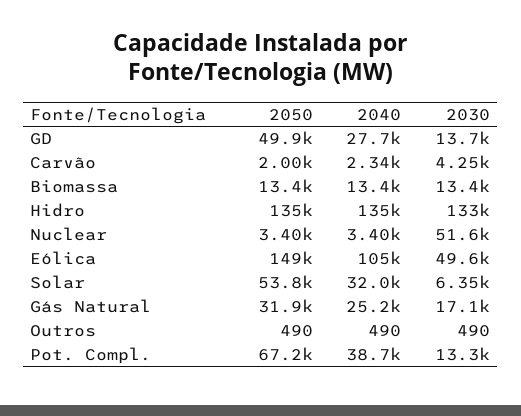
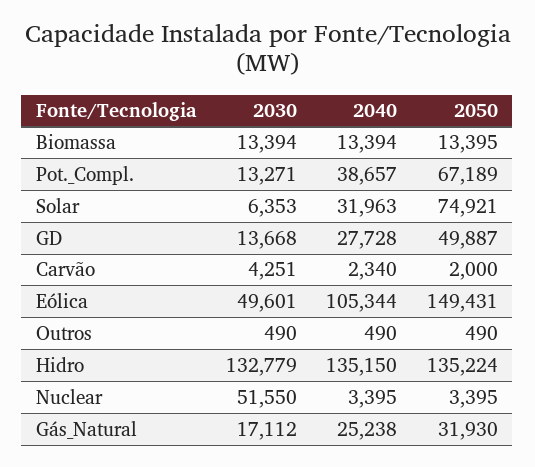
  {
    "2050": {
      "GD": 49887,
      "Carvão": 2000,
      "Biomassa": 13395,
      "Hidro": 135224,
      "Nuclear": 3395,
      "Eólica": 149431,
-     "Solar": 53800,
+     "Solar": 74921,
      "Gás Natural": 31930,
      "Outros": 490,
      "Pot. Compl.": 67189
    },
    "2040": {
      "GD": 27728,
      "Carvão": 2340,
      "Biomassa": 13394,
      "Hidro": 135150,
      "Nuclear": 3395,
      "Eólica": 105344,
      "Solar": 31963,
      "Gás Natural": 25238,
      "Outros": 490,
      "Pot. Compl.": 38657
    },
    "2030": {
      "GD": 13668,
      "Carvão": 4251,
      "Biomassa": 13394,
      "Hidro": 132779,
      "Nuclear": 51550,
      "Eólica": 49601,
      "Solar": 6353,
      "Gás Natural": 17112,
      "Outros": 490,
      "Pot. Compl.": 13271
    }
  }

